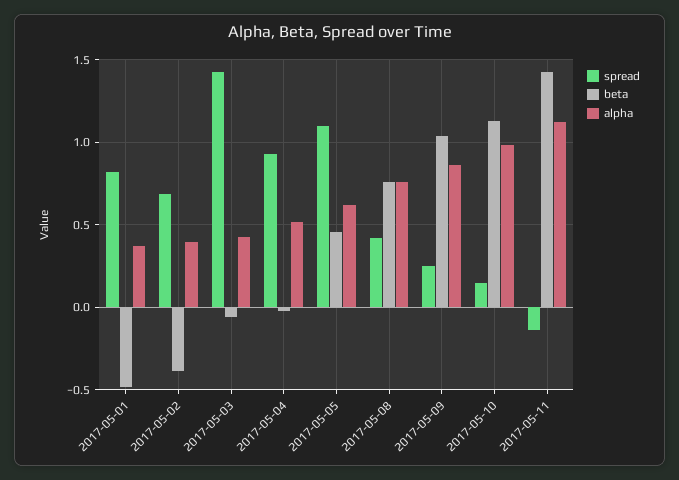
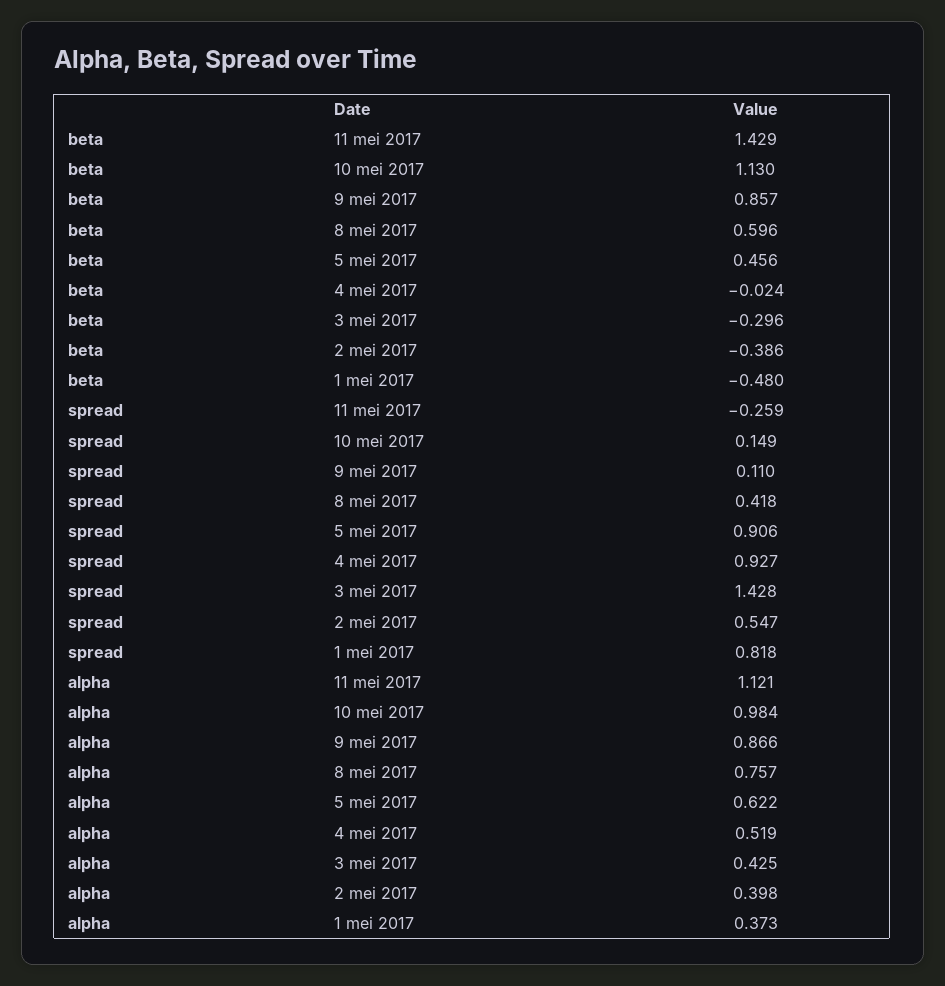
  {
    "spread": {
      "2017-05-01": 0.818,
-     "2017-05-02": 0.7,
+     "2017-05-02": 0.547,
      "2017-05-03": 1.428,
      "2017-05-04": 0.927,
-     "2017-05-05": 1.1,
+     "2017-05-05": 0.906,
      "2017-05-08": 0.418,
-     "2017-05-09": 0.25,
+     "2017-05-09": 0.11,
      "2017-05-10": 0.149,
-     "2017-05-11": -0.15
+     "2017-05-11": -0.259
    },
    "beta": {
      "2017-05-01": -0.48,
      "2017-05-02": -0.386,
-     "2017-05-03": -0.05,
+     "2017-05-03": -0.296,
      "2017-05-04": -0.024,
      "2017-05-05": 0.456,
-     "2017-05-08": 0.75,
+     "2017-05-08": 0.596,
-     "2017-05-09": 1.05,
+     "2017-05-09": 0.857,
      "2017-05-10": 1.13,
      "2017-05-11": 1.429
    },
    "alpha": {
      "2017-05-01": 0.373,
      "2017-05-02": 0.398,
      "2017-05-03": 0.425,
      "2017-05-04": 0.519,
      "2017-05-05": 0.622,
      "2017-05-08": 0.757,
      "2017-05-09": 0.866,
      "2017-05-10": 0.984,
      "2017-05-11": 1.121
    }
  }

